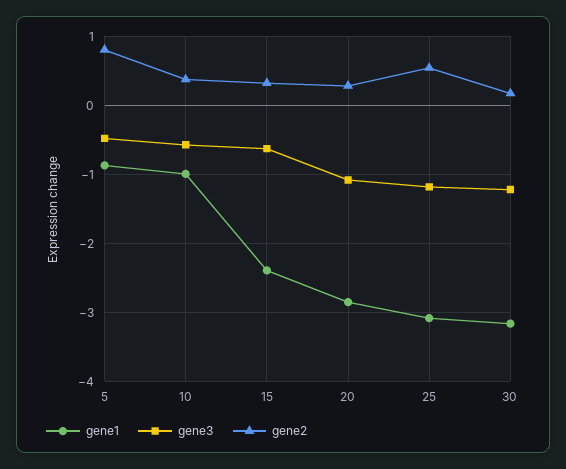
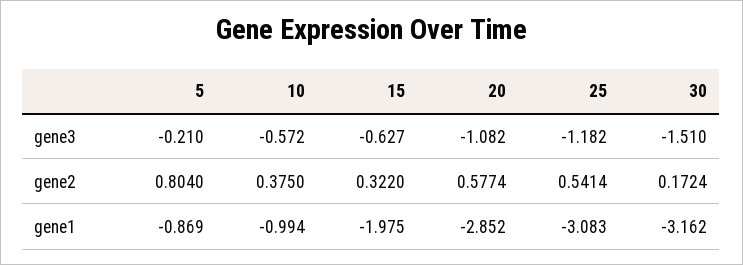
  {
    "gene1": {
      "5": -0.869,
      "10": -0.994,
-     "15": -2.4,
+     "15": -1.975,
      "20": -2.852,
      "25": -3.083,
      "30": -3.162
    },
    "gene3": {
-     "5": -0.5,
+     "5": -0.21,
      "10": -0.572,
      "15": -0.627,
      "20": -1.082,
      "25": -1.182,
-     "30": -1.2
+     "30": -1.51
    },
    "gene2": {
      "5": 0.804,
      "10": 0.375,
      "15": 0.322,
-     "20": 0.3,
+     "20": 0.5774,
      "25": 0.5414,
      "30": 0.1724
    }
  }

